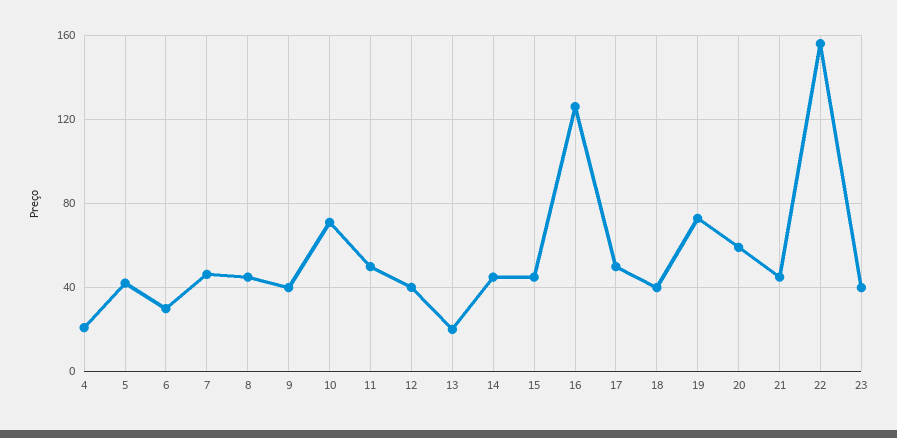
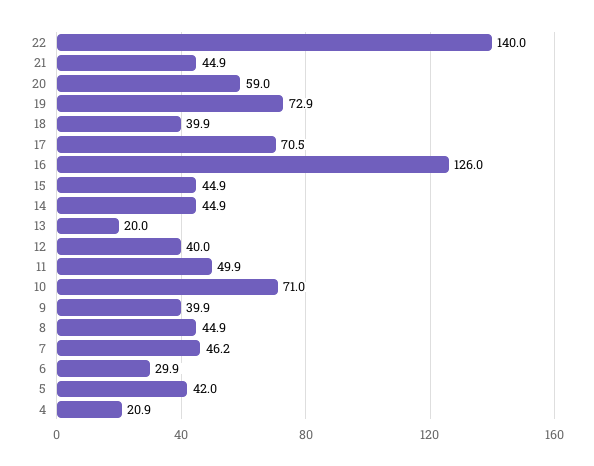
  {
    "4": 20.9,
    "5": 42,
    "6": 29.9,
    "7": 46.2,
    "8": 44.9,
    "9": 39.9,
    "10": 71,
    "11": 49.9,
    "12": 40,
    "13": 20,
    "14": 44.9,
    "15": 44.9,
    "16": 126,
-   "17": 50,
+   "17": 70.5,
    "18": 39.9,
    "19": 72.9,
    "20": 59,
    "21": 44.9,
-   "22": 155,
+   "22": 140
-   "23": 40
  }

